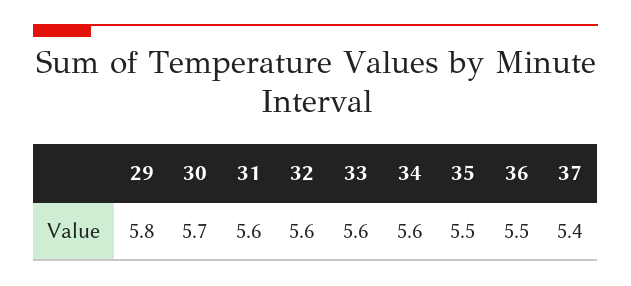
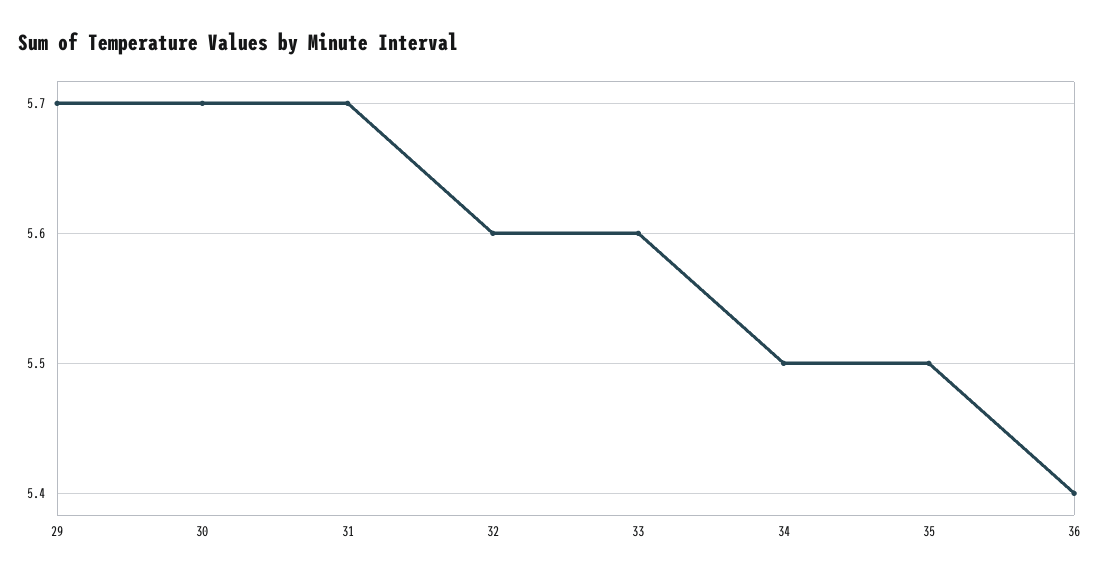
  {
-   "29": 5.8,
+   "29": 5.7,
    "30": 5.7,
-   "31": 5.6,
+   "31": 5.7,
    "32": 5.6,
    "33": 5.6,
-   "34": 5.6,
+   "34": 5.5,
    "35": 5.5,
-   "36": 5.5,
+   "36": 5.4
-   "37": 5.4
  }

